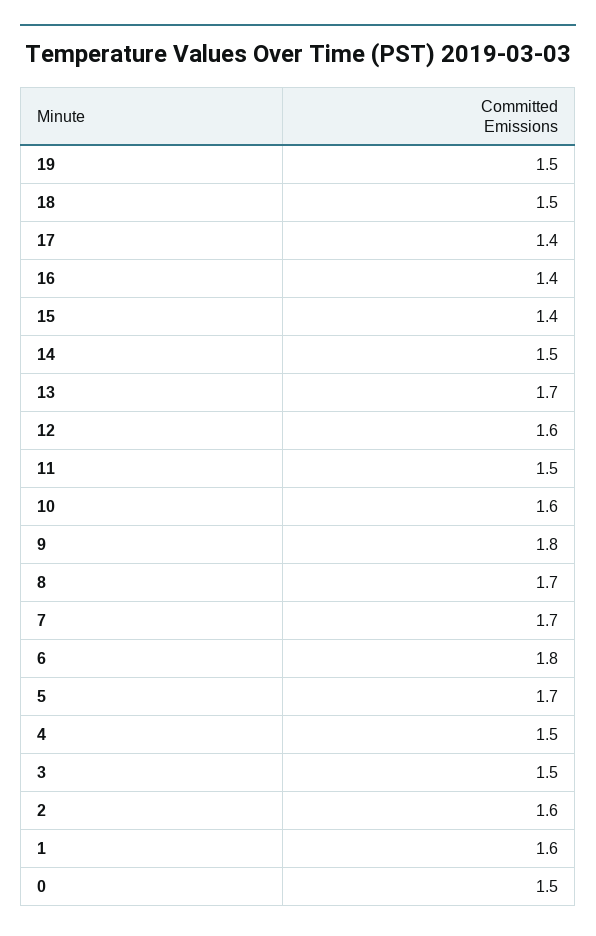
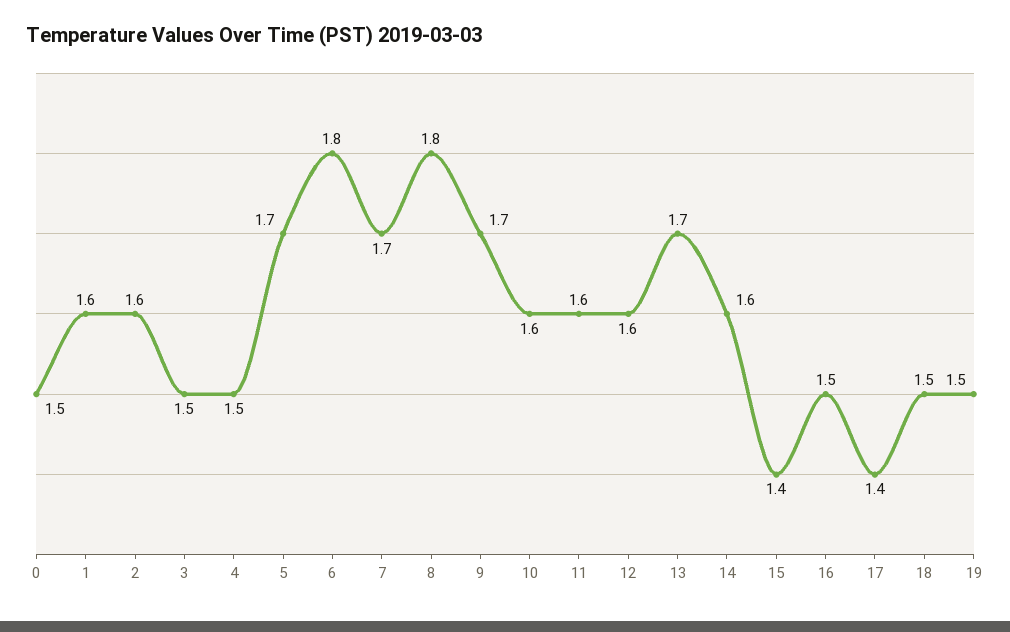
  {
    "19": 1.5,
    "18": 1.5,
    "17": 1.4,
-   "16": 1.4,
+   "16": 1.5,
    "15": 1.4,
-   "14": 1.5,
+   "14": 1.6,
    "13": 1.7,
    "12": 1.6,
-   "11": 1.5,
+   "11": 1.6,
    "10": 1.6,
-   "9": 1.8,
+   "9": 1.7,
-   "8": 1.7,
+   "8": 1.8,
    "7": 1.7,
    "6": 1.8,
    "5": 1.7,
    "4": 1.5,
    "3": 1.5,
    "2": 1.6,
    "1": 1.6,
    "0": 1.5
  }

